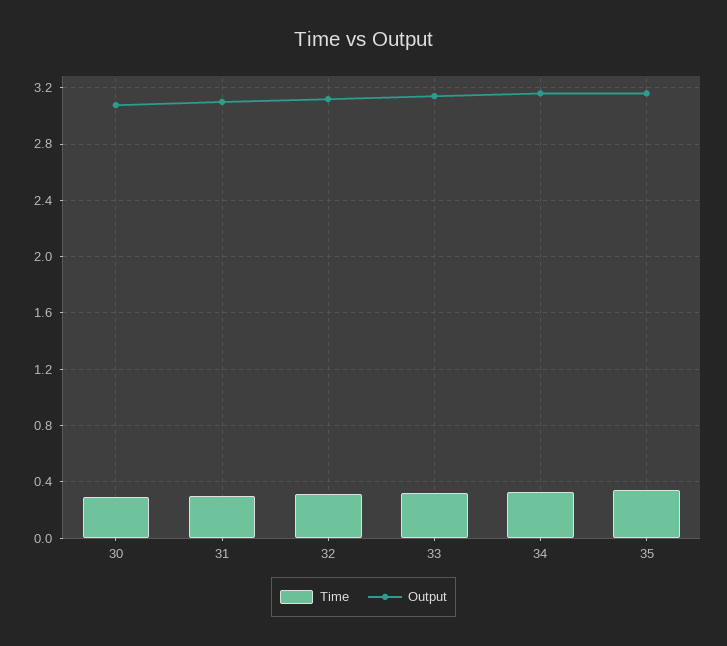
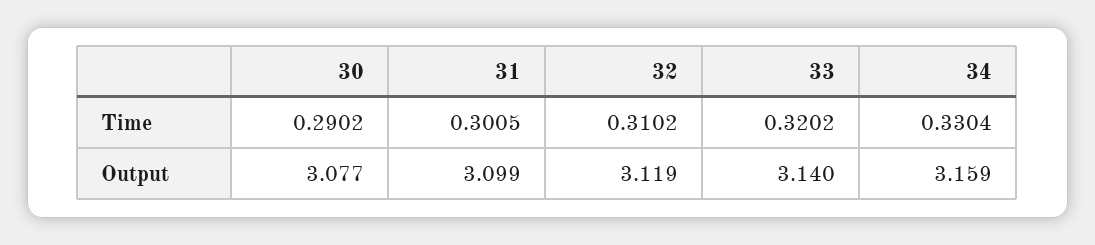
  {
    "Time": {
      "30": 0.2902,
      "31": 0.3005,
      "32": 0.3102,
      "33": 0.3202,
-     "34": 0.3304,
+     "34": 0.3304
-     "35": 0.35
    },
    "Output": {
      "30": 3.077,
      "31": 3.099,
      "32": 3.119,
      "33": 3.14,
-     "34": 3.159,
+     "34": 3.159
-     "35": 3.15
    }
  }

